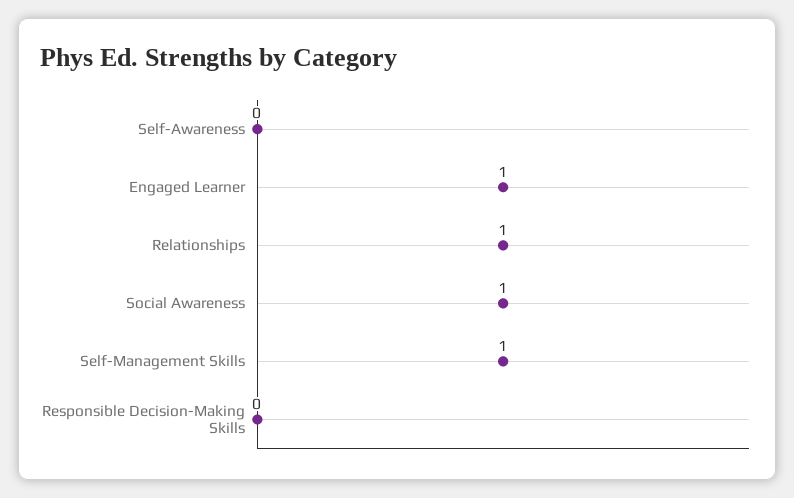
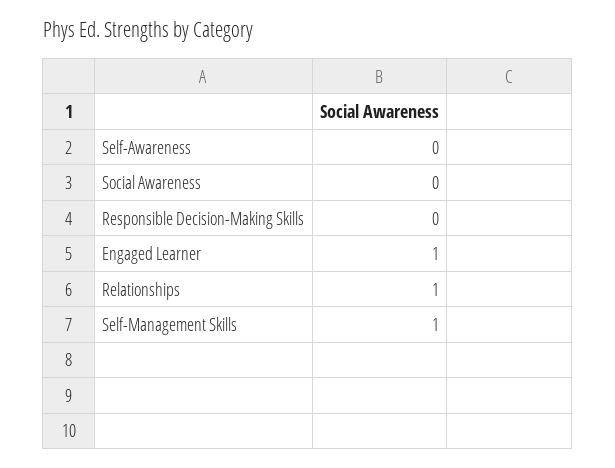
  {
    "Self-Awareness": 0,
    "Engaged Learner": 1,
    "Relationships": 1,
-   "Social Awareness": 1,
+   "Social Awareness": 0,
    "Self-Management Skills": 1,
    "Responsible Decision-Making Skills": 0
  }

